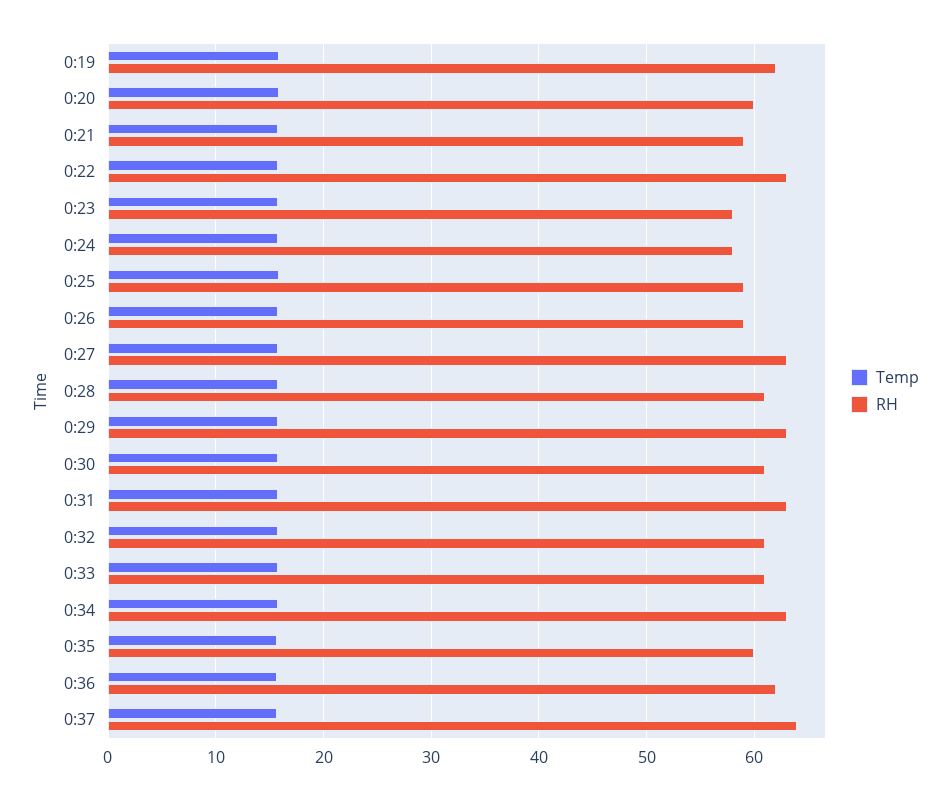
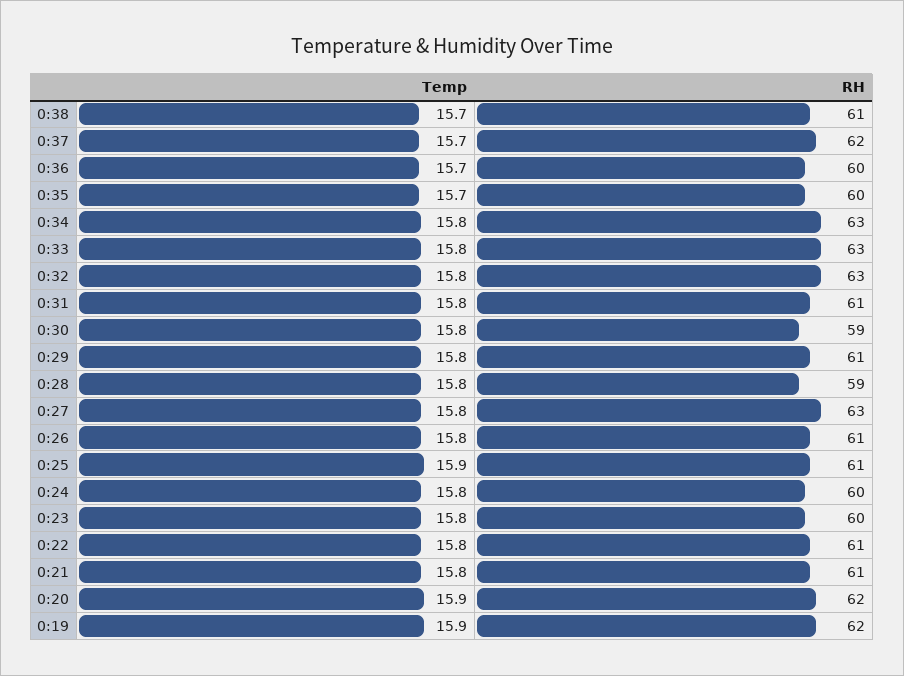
  {
    "Temp": {
      "0:19": 15.9,
      "0:20": 15.9,
      "0:21": 15.8,
      "0:22": 15.8,
      "0:23": 15.8,
      "0:24": 15.8,
      "0:25": 15.9,
      "0:26": 15.8,
      "0:27": 15.8,
      "0:28": 15.8,
      "0:29": 15.8,
      "0:30": 15.8,
      "0:31": 15.8,
      "0:32": 15.8,
      "0:33": 15.8,
      "0:34": 15.8,
      "0:35": 15.7,
      "0:36": 15.7,
-     "0:37": 15.7
+     "0:37": 15.7,
+     "0:38": 15.7
    },
    "RH": {
      "0:19": 62,
-     "0:20": 60,
+     "0:20": 62,
-     "0:21": 59,
+     "0:21": 61,
-     "0:22": 63,
+     "0:22": 61,
-     "0:23": 58,
+     "0:23": 60,
-     "0:24": 58,
+     "0:24": 60,
-     "0:25": 59,
+     "0:25": 61,
-     "0:26": 59,
+     "0:26": 61,
      "0:27": 63,
-     "0:28": 61,
+     "0:28": 59,
-     "0:29": 63,
+     "0:29": 61,
-     "0:30": 61,
+     "0:30": 59,
-     "0:31": 63,
+     "0:31": 61,
-     "0:32": 61,
+     "0:32": 63,
-     "0:33": 61,
+     "0:33": 63,
      "0:34": 63,
      "0:35": 60,
-     "0:36": 62,
+     "0:36": 60,
-     "0:37": 64
+     "0:37": 62,
+     "0:38": 61
    }
  }

